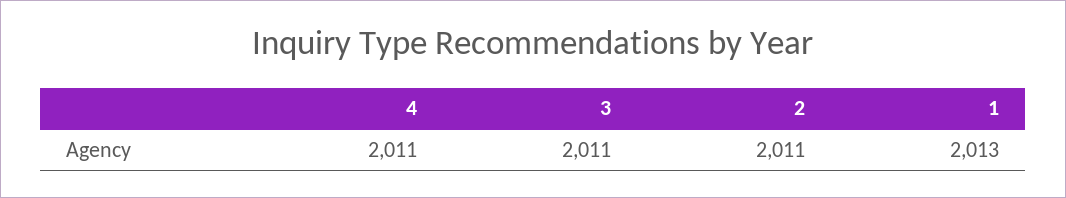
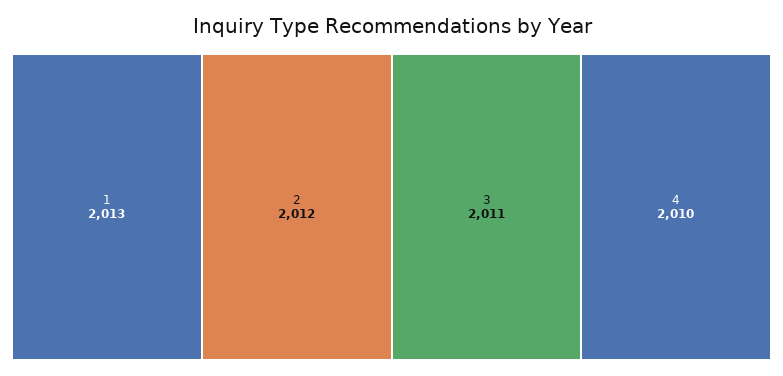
  {
-   "4": 2011,
+   "4": 2010,
    "3": 2011,
-   "2": 2011,
+   "2": 2012,
    "1": 2013
  }

